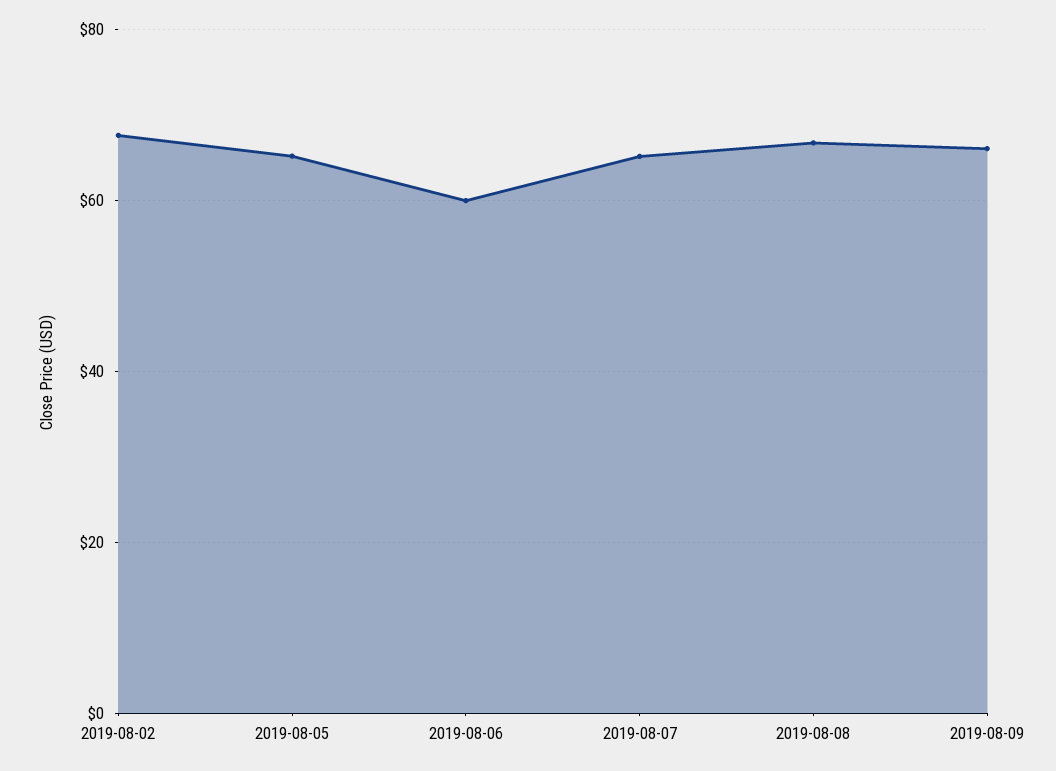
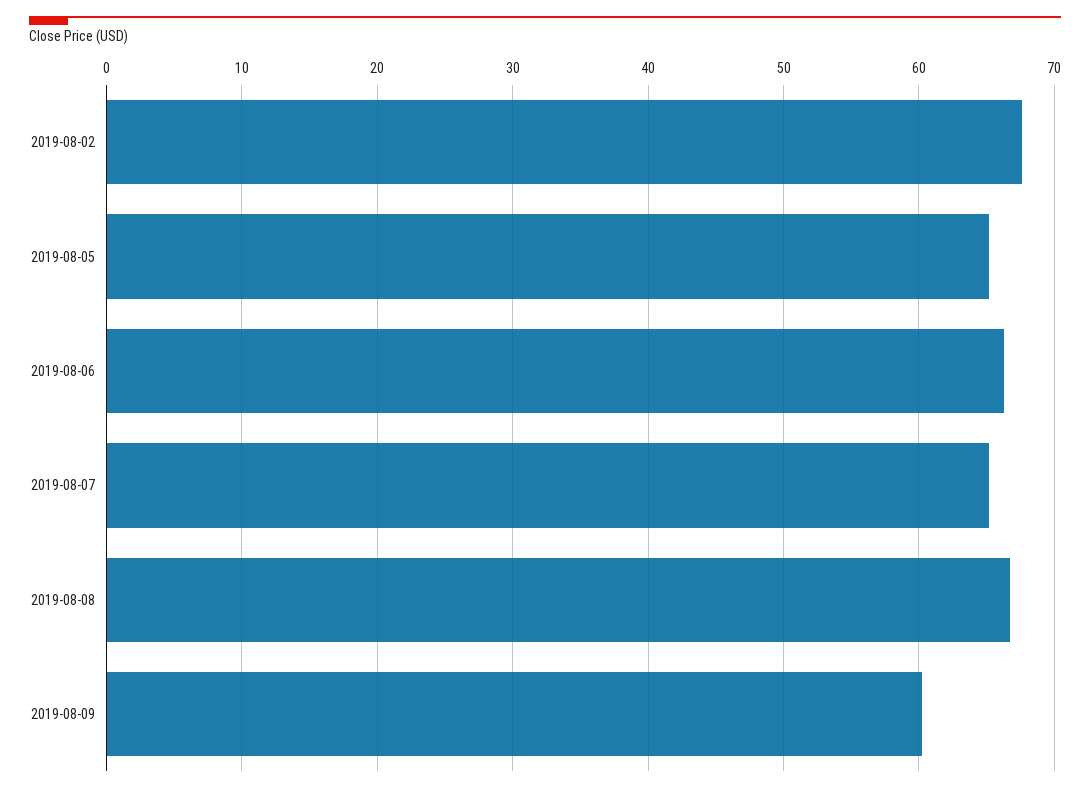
  {
    "2019-08-02": 68,
    "2019-08-05": 65,
-   "2019-08-06": 60,
+   "2019-08-06": 66,
    "2019-08-07": 65,
    "2019-08-08": 67,
-   "2019-08-09": 66
+   "2019-08-09": 60
  }

